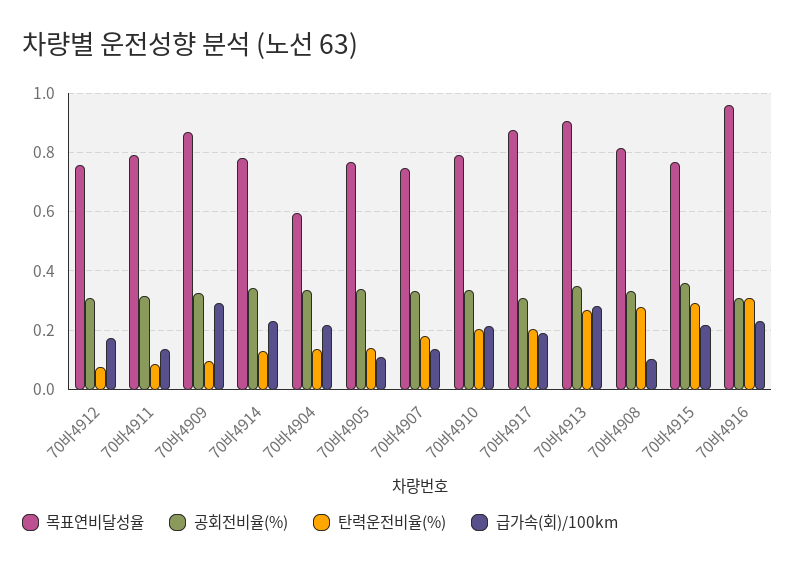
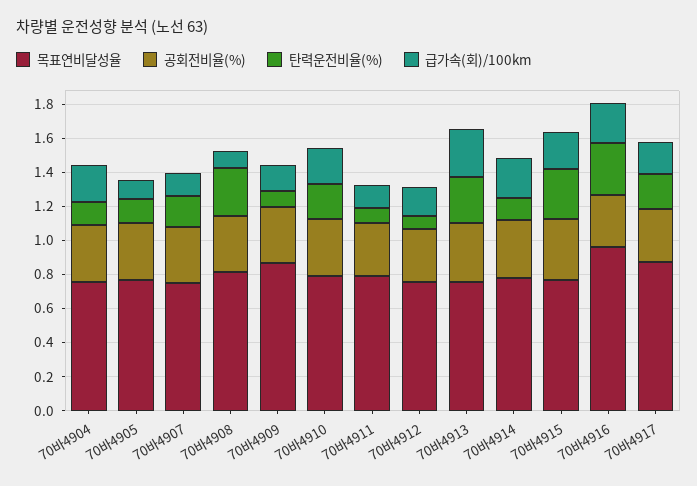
  {
    "목표연비달성율": {
      "70바4912": 0.75,
      "70바4911": 0.8,
      "70바4909": 0.875,
      "70바4914": 0.775,
-     "70바4904": 0.6,
+     "70바4904": 0.75,
      "70바4905": 0.775,
      "70바4907": 0.75,
      "70바4910": 0.8,
      "70바4917": 0.875,
-     "70바4913": 0.9,
+     "70바4913": 0.75,
      "70바4908": 0.825,
      "70바4915": 0.775,
      "70바4916": 0.95
    },
    "공회전비율(%)": {
      "70바4912": 0.3,
      "70바4911": 0.325,
      "70바4909": 0.325,
      "70바4914": 0.35,
      "70바4904": 0.325,
      "70바4905": 0.35,
      "70바4907": 0.325,
      "70바4910": 0.325,
      "70바4917": 0.3,
      "70바4913": 0.35,
      "70바4908": 0.325,
      "70바4915": 0.35,
      "70바4916": 0.3
    },
    "탄력운전비율(%)": {
      "70바4912": 0.075,
      "70바4911": 0.075,
      "70바4909": 0.1,
      "70바4914": 0.125,
      "70바4904": 0.125,
      "70바4905": 0.15,
      "70바4907": 0.175,
      "70바4910": 0.2,
      "70바4917": 0.2,
      "70바4913": 0.275,
      "70바4908": 0.275,
      "70바4915": 0.3,
      "70바4916": 0.3
    },
    "급가속(회)/100km": {
      "70바4912": 0.175,
      "70바4911": 0.125,
-     "70바4909": 0.3,
+     "70바4909": 0.15,
      "70바4914": 0.225,
      "70바4904": 0.225,
      "70바4905": 0.1,
      "70바4907": 0.125,
      "70바4910": 0.225,
      "70바4917": 0.2,
      "70바4913": 0.275,
      "70바4908": 0.1,
      "70바4915": 0.225,
      "70바4916": 0.225
    }
  }

